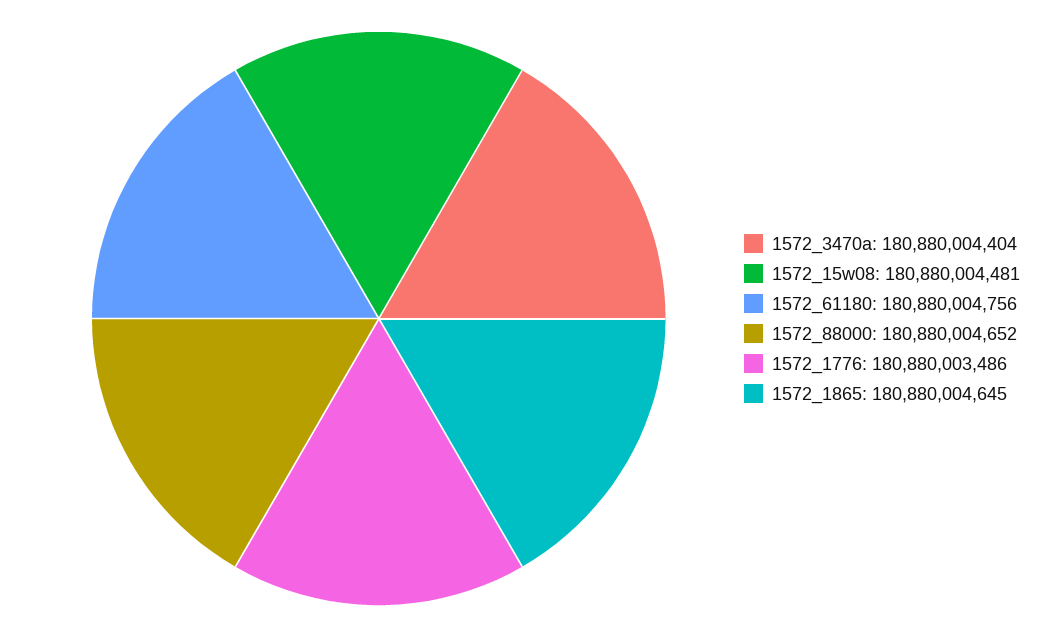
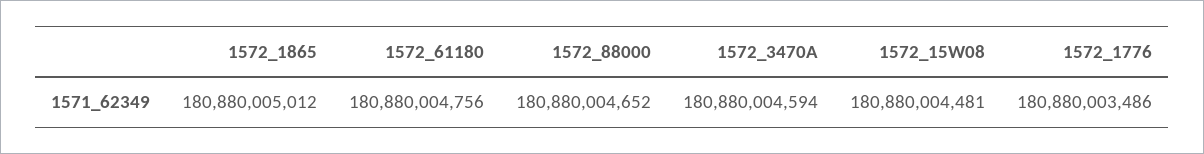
  {
-   "1572_3470a": 180880004404,
+   "1572_3470a": 180880004594,
    "1572_15w08": 180880004481,
    "1572_61180": 180880004756,
    "1572_88000": 180880004652,
    "1572_1776": 180880003486,
-   "1572_1865": 180880004645
+   "1572_1865": 180880005012
  }

